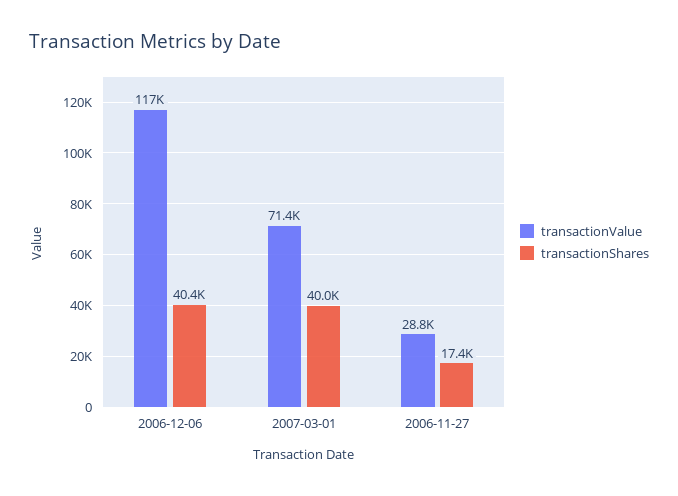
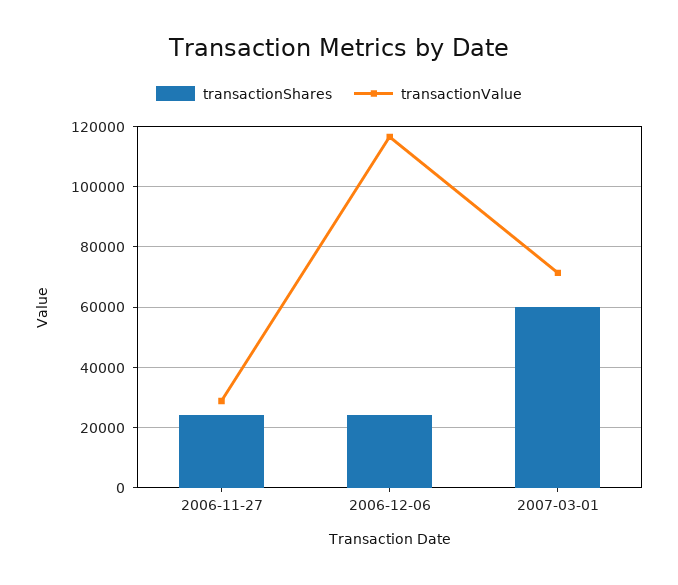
  {
    "transactionValue": {
      "2006-12-06": 117000,
      "2007-03-01": 71400,
      "2006-11-27": 28800
    },
    "transactionShares": {
-     "2006-12-06": 40400,
+     "2006-12-06": 24000,
-     "2007-03-01": 40000,
+     "2007-03-01": 60000,
-     "2006-11-27": 17400
+     "2006-11-27": 24000
    }
  }

